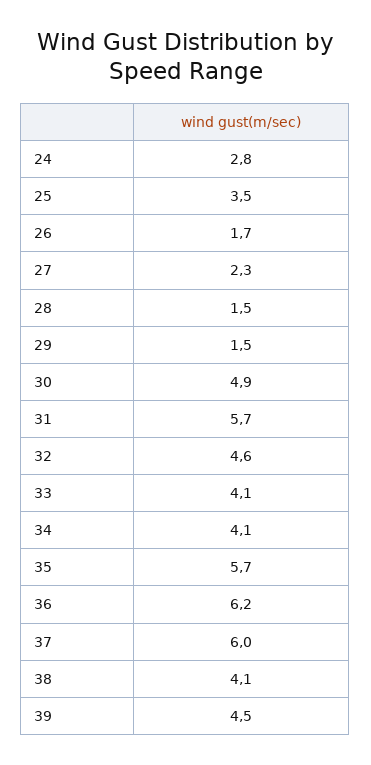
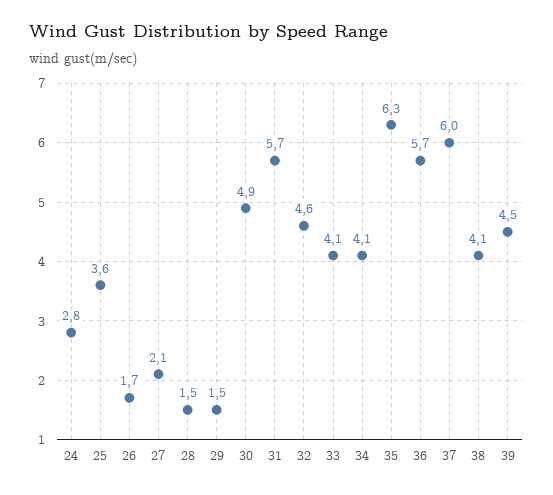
  {
    "24": 2.8,
-   "25": 3.5,
+   "25": 3.6,
    "26": 1.7,
-   "27": 2.3,
+   "27": 2.1,
    "28": 1.5,
    "29": 1.5,
    "30": 4.9,
    "31": 5.7,
    "32": 4.6,
    "33": 4.1,
    "34": 4.1,
-   "35": 5.7,
+   "35": 6.3,
-   "36": 6.2,
+   "36": 5.7,
    "37": 6,
    "38": 4.1,
    "39": 4.5
  }

